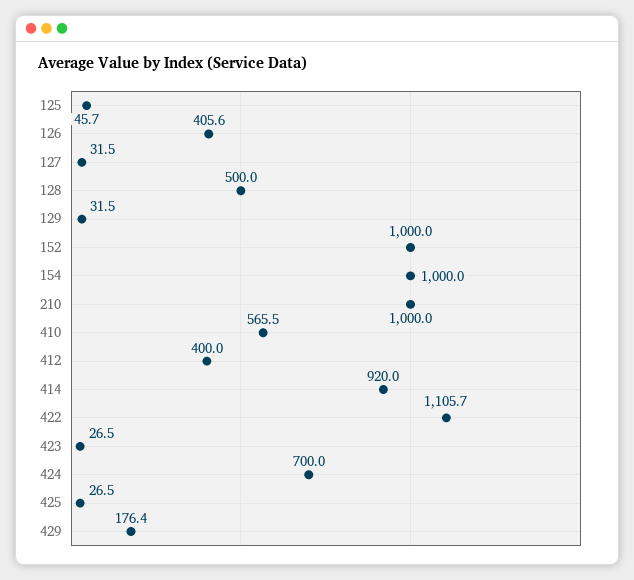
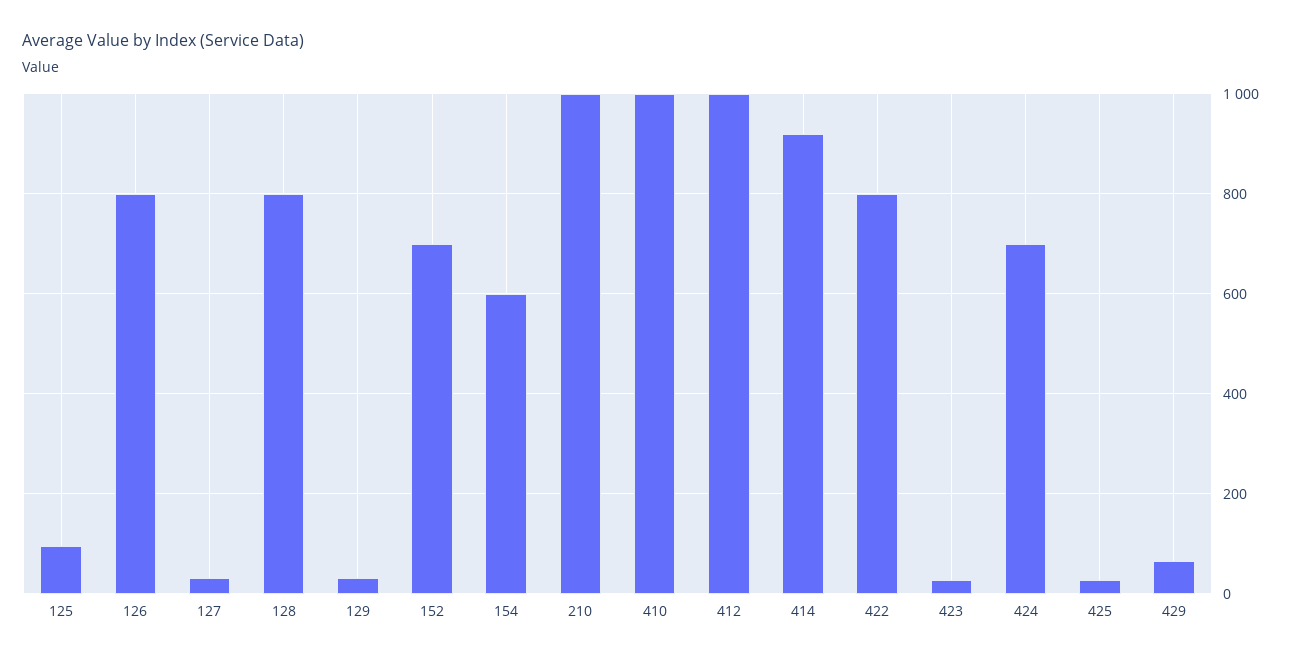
  {
-   "125": 45.7,
+   "125": 100,
-   "126": 405.6,
+   "126": 800,
    "127": 31.5,
-   "128": 500,
+   "128": 800,
    "129": 31.5,
-   "152": 1000,
+   "152": 700,
-   "154": 1000,
+   "154": 600,
    "210": 1000,
-   "410": 565.5,
+   "410": 1000,
-   "412": 400,
+   "412": 1000,
    "414": 920,
-   "422": 1105.7,
+   "422": 800,
    "423": 26.5,
    "424": 700,
    "425": 26.5,
-   "429": 176.4
+   "429": 60
  }

